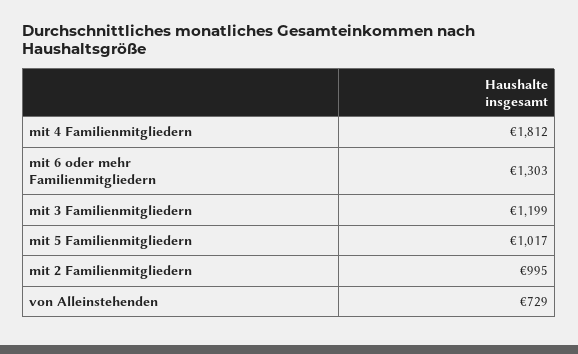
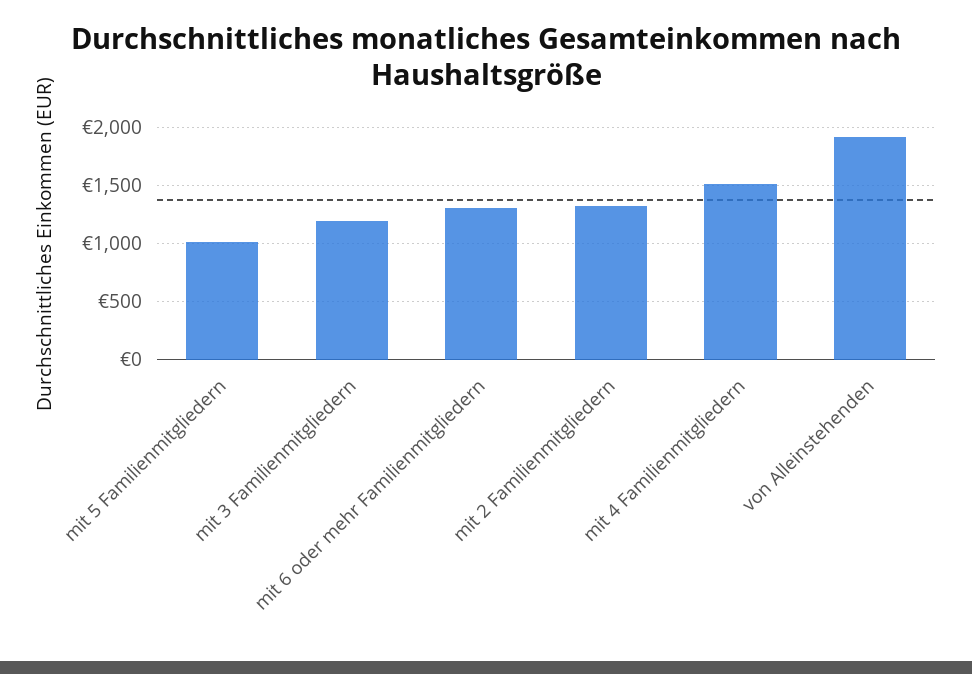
  {
-   "mit 4 Familienmitgliedern": 1812,
+   "mit 4 Familienmitgliedern": 1500,
    "mit 6 oder mehr Familienmitgliedern": 1303,
    "mit 3 Familienmitgliedern": 1199,
    "mit 5 Familienmitgliedern": 1017,
-   "mit 2 Familienmitgliedern": 995,
+   "mit 2 Familienmitgliedern": 1300,
-   "von Alleinstehenden": 729
+   "von Alleinstehenden": 1900
  }

